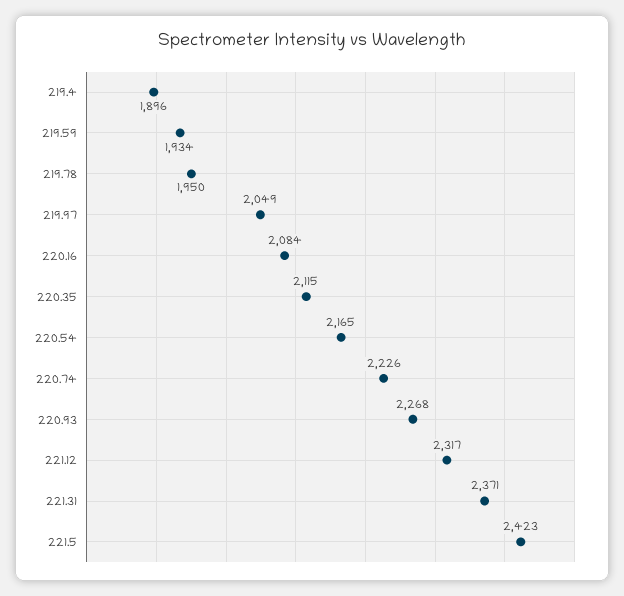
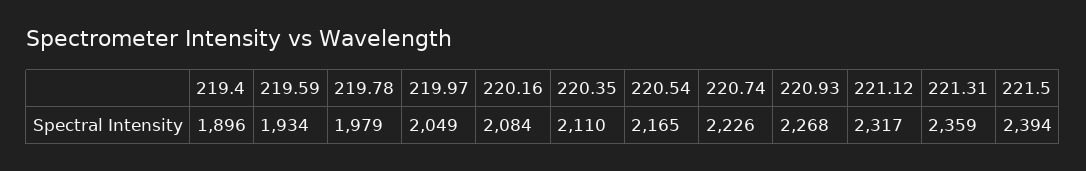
  {
    "219.4": 1896,
    "219.59": 1934,
-   "219.78": 1950,
+   "219.78": 1979,
    "219.97": 2049,
    "220.16": 2084,
-   "220.35": 2115,
+   "220.35": 2110,
    "220.54": 2165,
    "220.74": 2226,
    "220.93": 2268,
    "221.12": 2317,
-   "221.31": 2371,
+   "221.31": 2359,
-   "221.5": 2423
+   "221.5": 2394
  }

